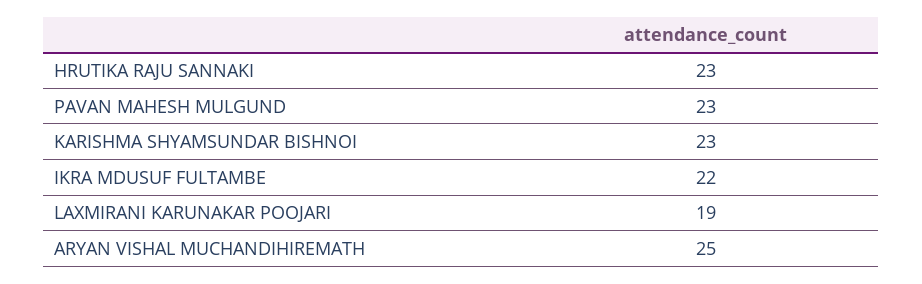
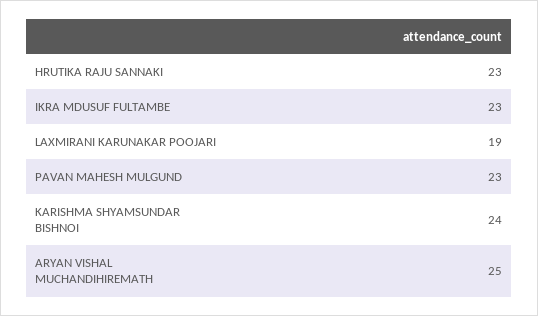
  {
    "HRUTIKA RAJU SANNAKI": 23,
    "PAVAN MAHESH MULGUND": 23,
-   "KARISHMA SHYAMSUNDAR BISHNOI": 23,
+   "KARISHMA SHYAMSUNDAR BISHNOI": 24,
-   "IKRA MDUSUF FULTAMBE": 22,
+   "IKRA MDUSUF FULTAMBE": 23,
    "LAXMIRANI KARUNAKAR POOJARI": 19,
    "ARYAN VISHAL MUCHANDIHIREMATH": 25
  }

